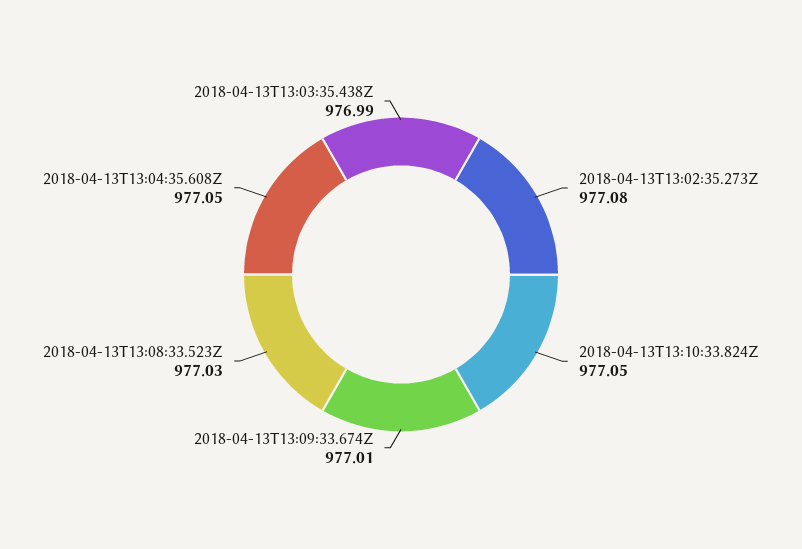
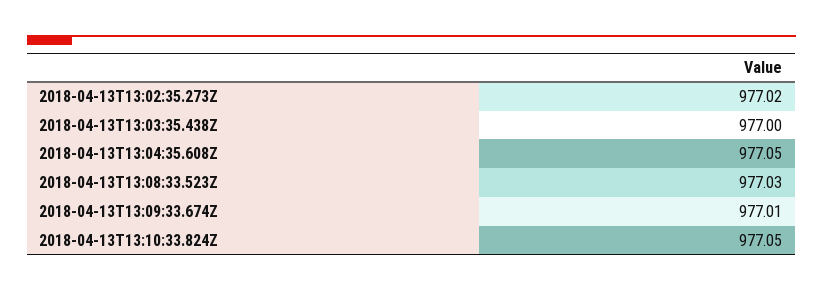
  {
-   "2018-04-13T13:02:35.273Z": 977.08,
+   "2018-04-13T13:02:35.273Z": 977.02,
    "2018-04-13T13:10:33.824Z": 977.05,
    "2018-04-13T13:09:33.674Z": 977.01,
    "2018-04-13T13:08:33.523Z": 977.03,
    "2018-04-13T13:04:35.608Z": 977.05,
-   "2018-04-13T13:03:35.438Z": 976.99
+   "2018-04-13T13:03:35.438Z": 977
  }

